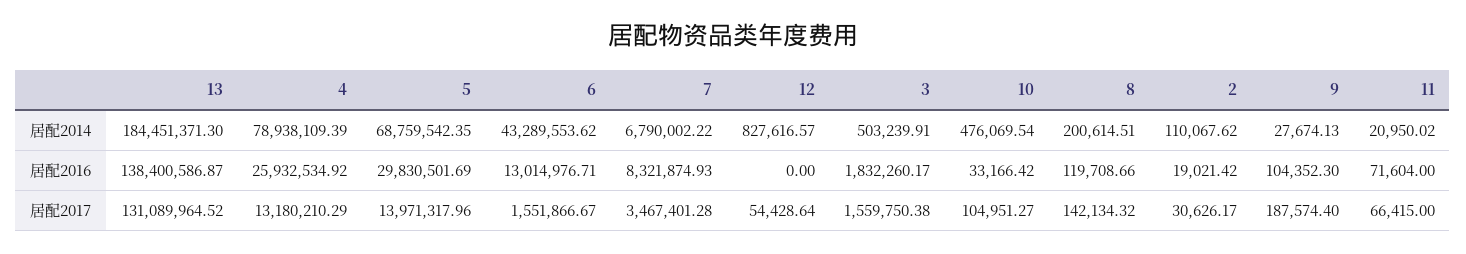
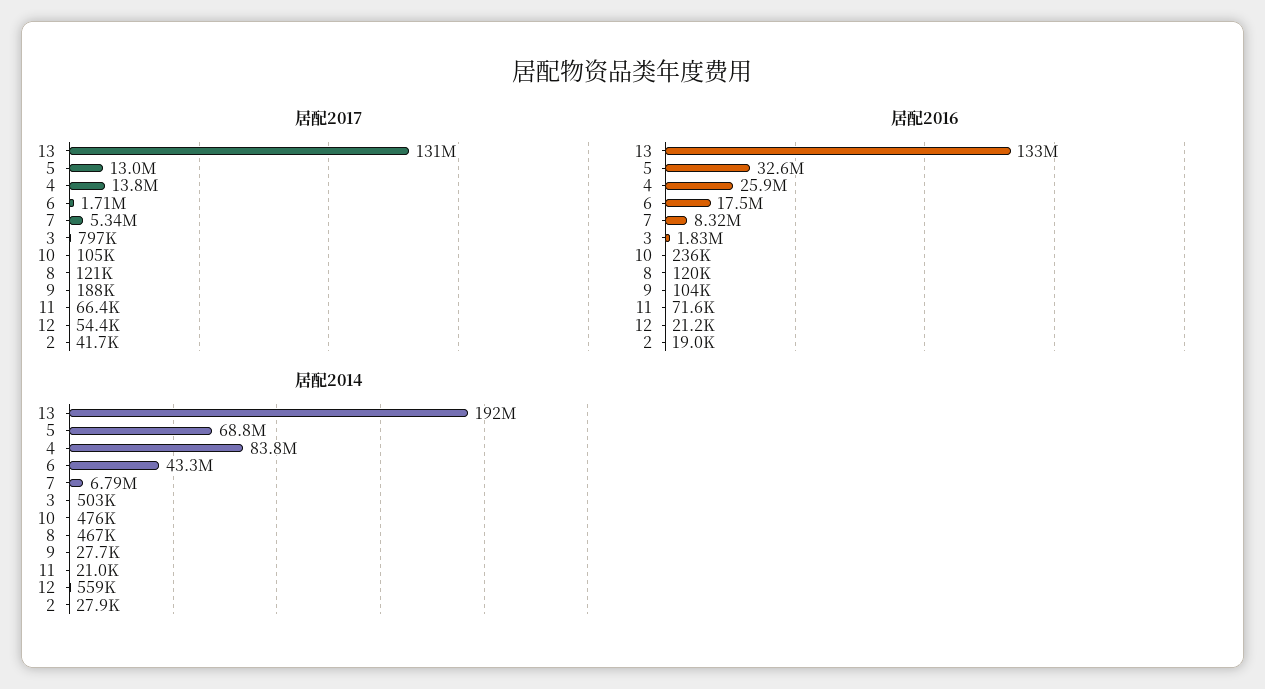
  {
    "居配2014": {
-     "13": 184451371.3,
+     "13": 192000000,
-     "4": 78938109.39,
+     "4": 83800000,
      "5": 68759542.35,
      "6": 43289553.62,
      "7": 6790002.22,
-     "12": 827616.57,
+     "12": 559000,
      "3": 503239.91,
      "10": 476069.54,
-     "8": 200614.51,
+     "8": 467000,
-     "2": 110067.62,
+     "2": 27900,
      "9": 27674.13,
      "11": 20950.02
    },
    "居配2016": {
-     "13": 138400586.87,
+     "13": 133000000,
      "4": 25932534.92,
-     "5": 29830501.69,
+     "5": 32600000,
-     "6": 13014976.71,
+     "6": 17500000,
      "7": 8321874.93,
-     "12": 0,
+     "12": 21200,
      "3": 1832260.17,
-     "10": 33166.42,
+     "10": 236000,
      "8": 119708.66,
      "2": 19021.42,
      "9": 104352.3,
      "11": 71604
    },
    "居配2017": {
      "13": 131089964.52,
-     "4": 13180210.29,
+     "4": 13800000,
-     "5": 13971317.96,
+     "5": 13000000,
-     "6": 1551866.67,
+     "6": 1710000,
-     "7": 3467401.28,
+     "7": 5340000,
      "12": 54428.64,
-     "3": 1559750.38,
+     "3": 797000,
      "10": 104951.27,
-     "8": 142134.32,
+     "8": 121000,
-     "2": 30626.17,
+     "2": 41700,
      "9": 187574.4,
      "11": 66415
    }
  }

